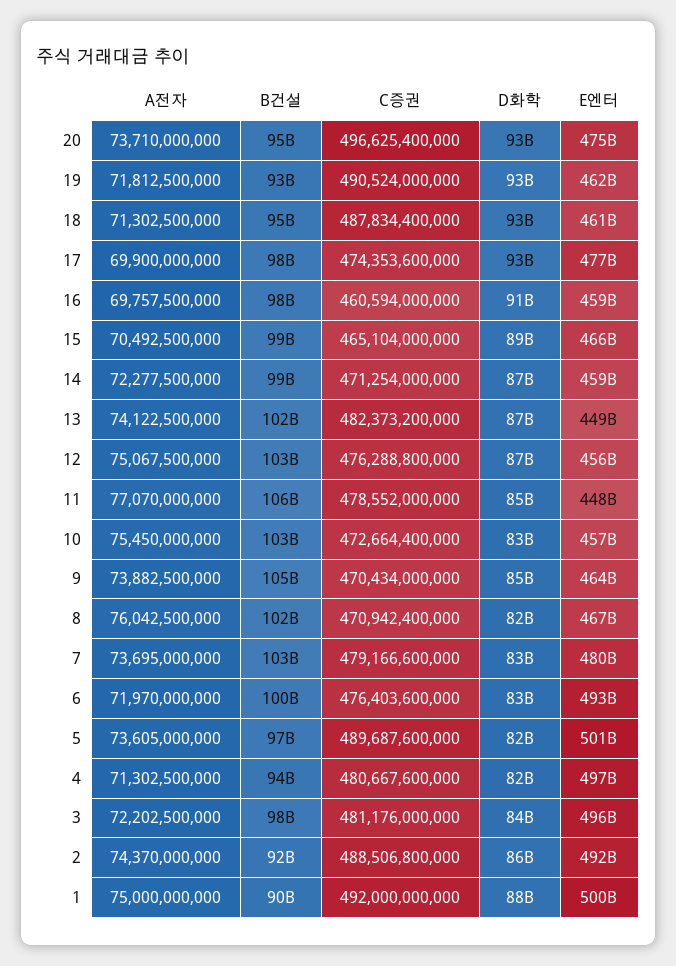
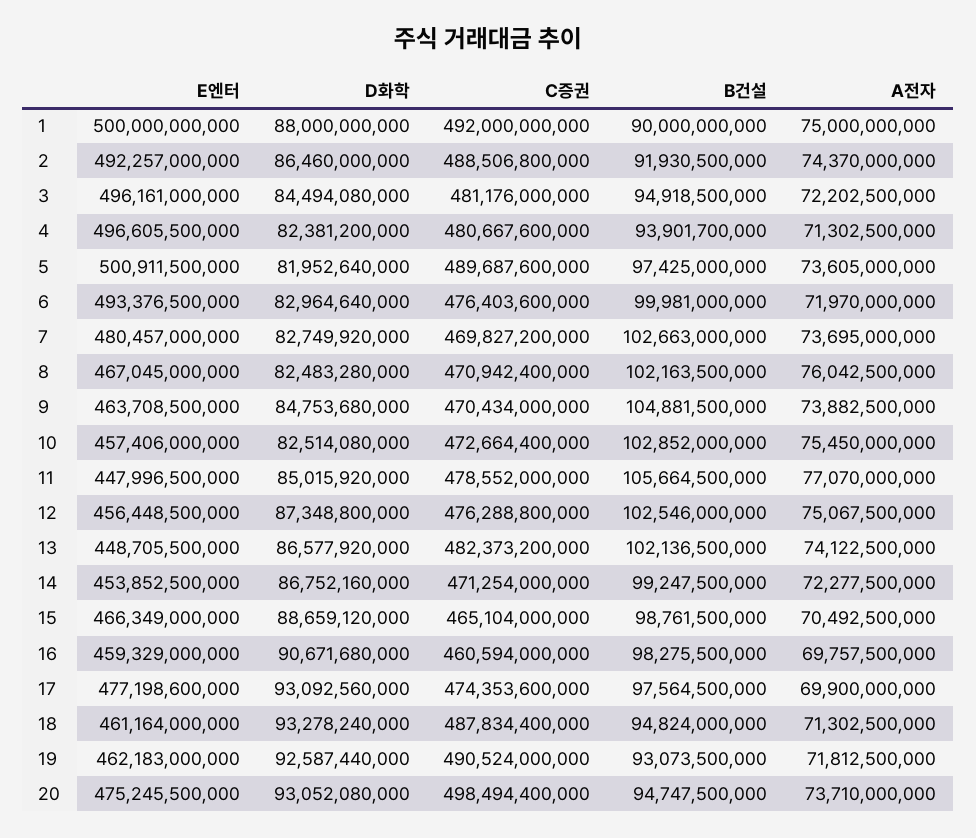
  {
    "A전자": {
      "20": 73710000000,
      "19": 71812500000,
      "18": 71302500000,
      "17": 69900000000,
      "16": 69757500000,
      "15": 70492500000,
      "14": 72277500000,
      "13": 74122500000,
      "12": 75067500000,
      "11": 77070000000,
      "10": 75450000000,
      "9": 73882500000,
      "8": 76042500000,
      "7": 73695000000,
      "6": 71970000000,
      "5": 73605000000,
      "4": 71302500000,
      "3": 72202500000,
      "2": 74370000000,
      "1": 75000000000
    },
    "B건설": {
      "20": 94747500000,
      "19": 93073500000,
      "18": 94824000000,
      "17": 97564500000,
      "16": 98275500000,
      "15": 98761500000,
      "14": 99247500000,
      "13": 102136500000,
      "12": 102546000000,
      "11": 105664500000,
      "10": 102852000000,
      "9": 104881500000,
      "8": 102163500000,
      "7": 102663000000,
      "6": 99981000000,
      "5": 97425000000,
      "4": 93901700000,
-     "3": 98000000000,
+     "3": 94918500000,
      "2": 91930500000,
      "1": 90000000000
    },
    "C증권": {
-     "20": 496625400000,
+     "20": 498494400000,
      "19": 490524000000,
      "18": 487834400000,
      "17": 474353600000,
      "16": 460594000000,
      "15": 465104000000,
      "14": 471254000000,
      "13": 482373200000,
      "12": 476288800000,
      "11": 478552000000,
      "10": 472664400000,
      "9": 470434000000,
      "8": 470942400000,
-     "7": 479166600000,
+     "7": 469827200000,
      "6": 476403600000,
      "5": 489687600000,
      "4": 480667600000,
      "3": 481176000000,
      "2": 488506800000,
      "1": 492000000000
    },
    "D화학": {
      "20": 93052080000,
      "19": 92587440000,
      "18": 93278240000,
      "17": 93092560000,
      "16": 90671680000,
      "15": 88659120000,
      "14": 86752160000,
      "13": 86577920000,
      "12": 87348800000,
      "11": 85015920000,
      "10": 82514080000,
      "9": 84753680000,
      "8": 82483280000,
      "7": 82749920000,
      "6": 82964640000,
      "5": 81952640000,
      "4": 82381200000,
      "3": 84494080000,
      "2": 86460000000,
      "1": 88000000000
    },
    "E엔터": {
      "20": 475245500000,
      "19": 462183000000,
      "18": 461164000000,
      "17": 477198600000,
      "16": 459329000000,
      "15": 466349000000,
-     "14": 459000000000,
+     "14": 453852500000,
      "13": 448705500000,
      "12": 456448500000,
      "11": 447996500000,
      "10": 457406000000,
      "9": 463708500000,
      "8": 467045000000,
      "7": 480457000000,
      "6": 493376500000,
      "5": 500911500000,
      "4": 496605500000,
      "3": 496161000000,
      "2": 492257000000,
      "1": 500000000000
    }
  }

